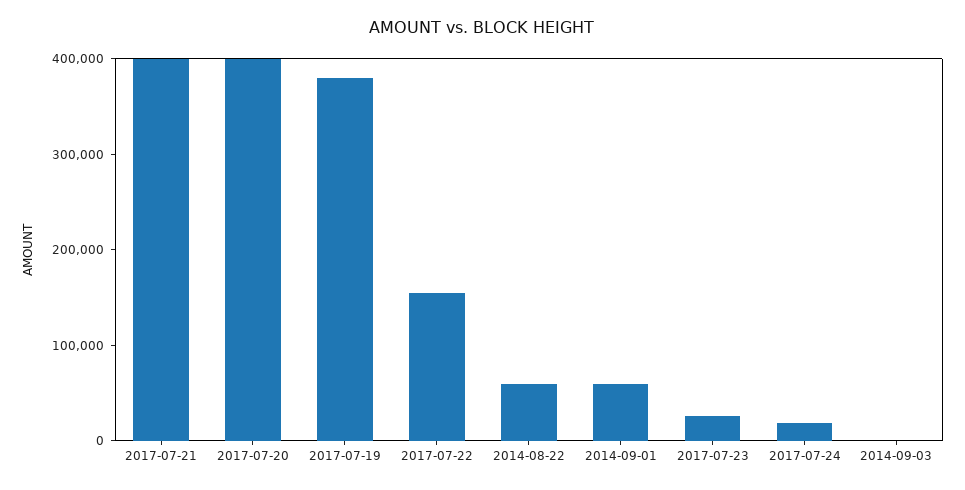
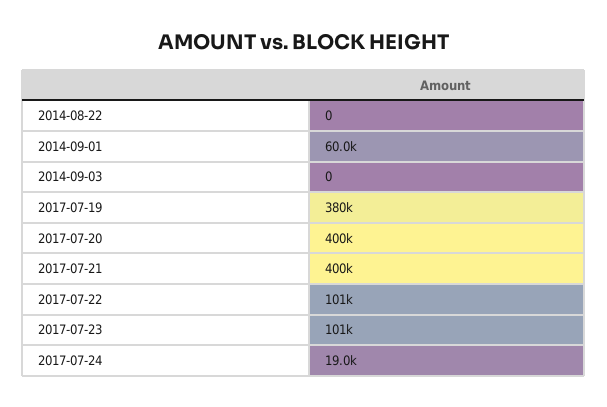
  {
    "2017-07-21": 400000,
    "2017-07-20": 400000,
    "2017-07-19": 380000,
-   "2017-07-22": 160000,
+   "2017-07-22": 101000,
-   "2014-08-22": 60000,
+   "2014-08-22": 0,
    "2014-09-01": 60000,
-   "2017-07-23": 20000,
+   "2017-07-23": 101000,
    "2017-07-24": 19000,
    "2014-09-03": 0
  }

